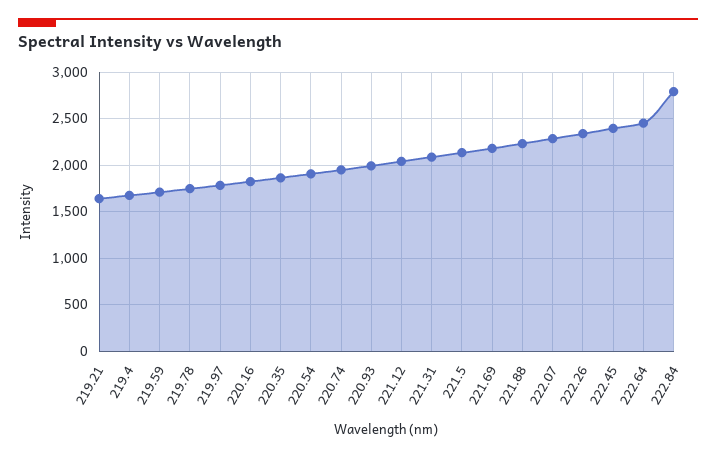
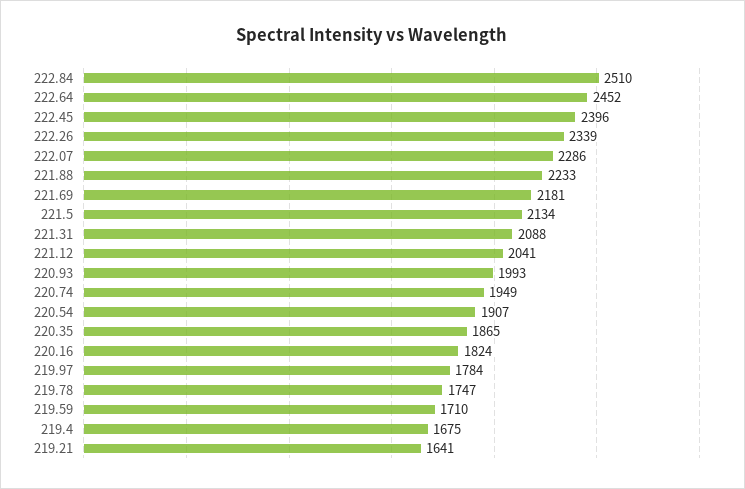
  {
    "219.21": 1641,
    "219.4": 1675,
    "219.59": 1710,
    "219.78": 1747,
    "219.97": 1784,
    "220.16": 1824,
    "220.35": 1865,
    "220.54": 1907,
    "220.74": 1949,
    "220.93": 1993,
    "221.12": 2041,
    "221.31": 2088,
    "221.5": 2134,
    "221.69": 2181,
    "221.88": 2233,
    "222.07": 2286,
    "222.26": 2339,
    "222.45": 2396,
    "222.64": 2452,
-   "222.84": 2800
+   "222.84": 2510
  }

